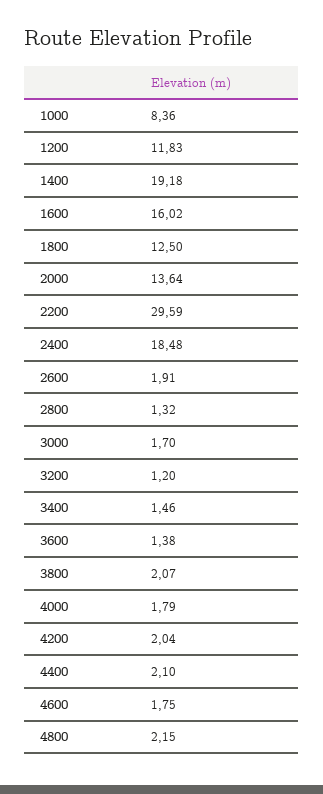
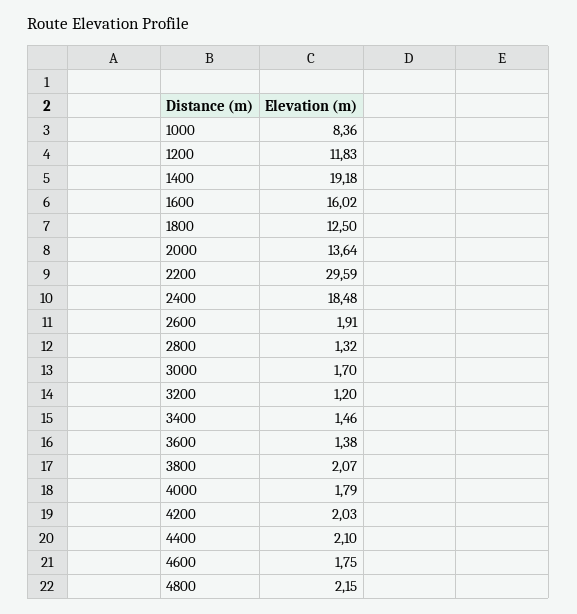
  {
    "1000": 8.36,
    "1200": 11.83,
    "1400": 19.18,
    "1600": 16.02,
    "1800": 12.5,
    "2000": 13.64,
    "2200": 29.59,
    "2400": 18.48,
    "2600": 1.91,
    "2800": 1.32,
    "3000": 1.7,
    "3200": 1.2,
    "3400": 1.46,
    "3600": 1.38,
    "3800": 2.07,
    "4000": 1.79,
-   "4200": 2.04,
+   "4200": 2.03,
    "4400": 2.1,
    "4600": 1.75,
    "4800": 2.15
  }

